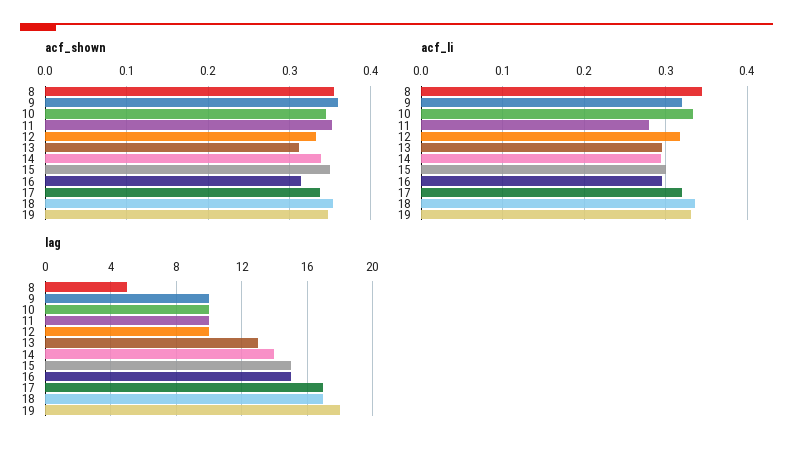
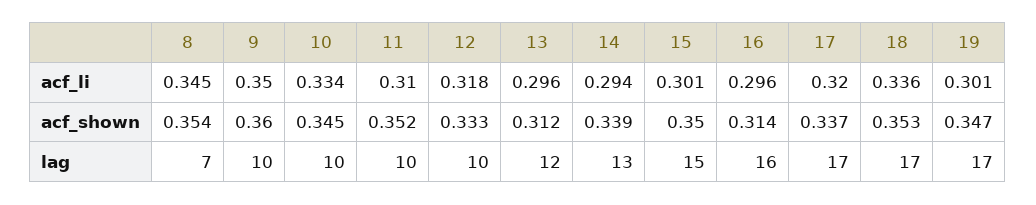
  {
    "acf_shown": {
      "8": 0.354,
      "9": 0.36,
      "10": 0.345,
      "11": 0.352,
      "12": 0.333,
      "13": 0.312,
      "14": 0.339,
      "15": 0.35,
      "16": 0.314,
      "17": 0.337,
      "18": 0.353,
      "19": 0.347
    },
    "acf_li": {
      "8": 0.345,
-     "9": 0.32,
+     "9": 0.35,
      "10": 0.334,
-     "11": 0.28,
+     "11": 0.31,
      "12": 0.318,
      "13": 0.296,
      "14": 0.294,
      "15": 0.301,
      "16": 0.296,
      "17": 0.32,
      "18": 0.336,
-     "19": 0.33
+     "19": 0.301
    },
    "lag": {
-     "8": 5,
+     "8": 7,
      "9": 10,
      "10": 10,
      "11": 10,
      "12": 10,
-     "13": 13,
+     "13": 12,
-     "14": 14,
+     "14": 13,
      "15": 15,
-     "16": 15,
+     "16": 16,
      "17": 17,
      "18": 17,
-     "19": 18
+     "19": 17
    }
  }

